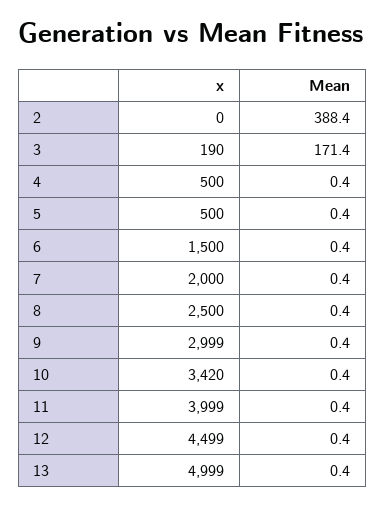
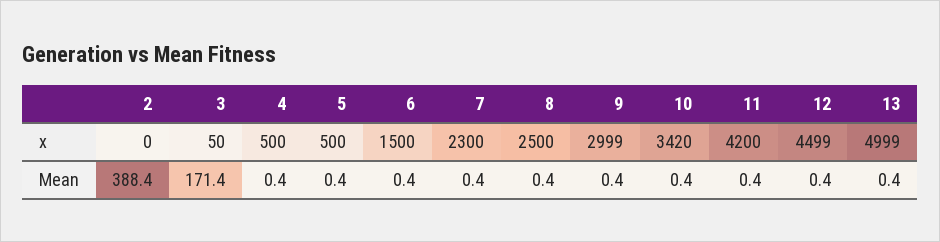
  {
    "x": {
      "2": 0,
-     "3": 190,
+     "3": 50,
      "4": 500,
      "5": 500,
      "6": 1500,
-     "7": 2000,
+     "7": 2300,
      "8": 2500,
      "9": 2999,
      "10": 3420,
-     "11": 3999,
+     "11": 4200,
      "12": 4499,
      "13": 4999
    },
    "Mean": {
      "2": 388.4,
      "3": 171.4,
      "4": 0.4,
      "5": 0.4,
      "6": 0.4,
      "7": 0.4,
      "8": 0.4,
      "9": 0.4,
      "10": 0.4,
      "11": 0.4,
      "12": 0.4,
      "13": 0.4
    }
  }

